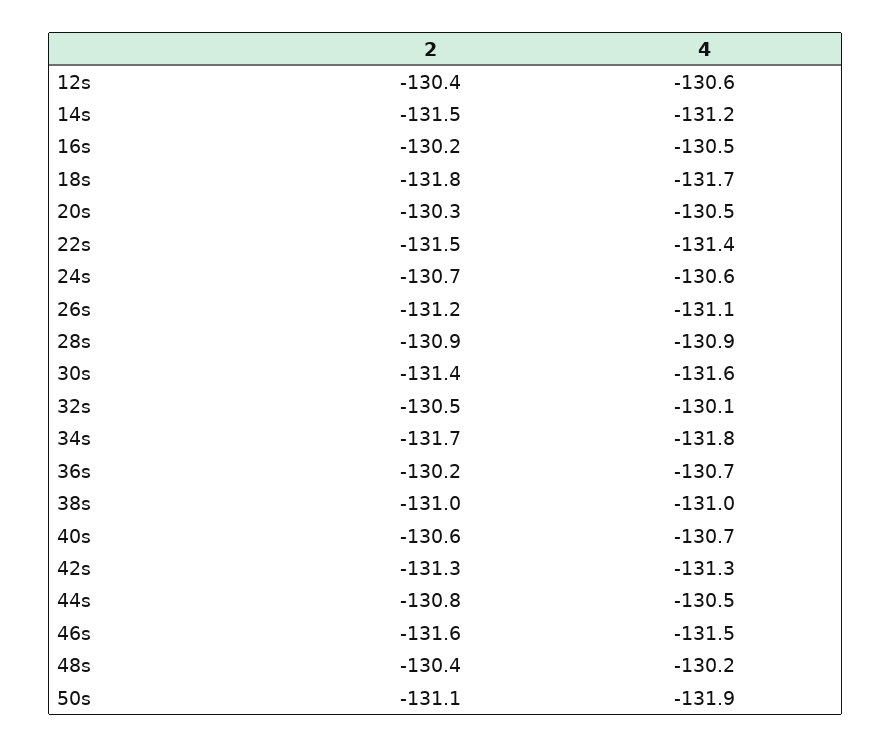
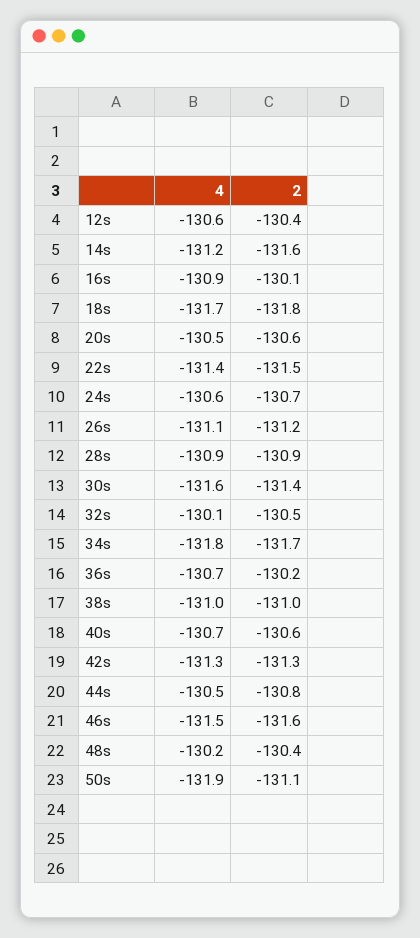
  {
    "2": {
      "12s": -130.4,
-     "14s": -131.5,
+     "14s": -131.6,
-     "16s": -130.2,
+     "16s": -130.1,
      "18s": -131.8,
-     "20s": -130.3,
+     "20s": -130.6,
      "22s": -131.5,
      "24s": -130.7,
      "26s": -131.2,
      "28s": -130.9,
      "30s": -131.4,
      "32s": -130.5,
      "34s": -131.7,
      "36s": -130.2,
      "38s": -131,
      "40s": -130.6,
      "42s": -131.3,
      "44s": -130.8,
      "46s": -131.6,
      "48s": -130.4,
      "50s": -131.1
    },
    "4": {
      "12s": -130.6,
      "14s": -131.2,
-     "16s": -130.5,
+     "16s": -130.9,
      "18s": -131.7,
      "20s": -130.5,
      "22s": -131.4,
      "24s": -130.6,
      "26s": -131.1,
      "28s": -130.9,
      "30s": -131.6,
      "32s": -130.1,
      "34s": -131.8,
      "36s": -130.7,
      "38s": -131,
      "40s": -130.7,
      "42s": -131.3,
      "44s": -130.5,
      "46s": -131.5,
      "48s": -130.2,
      "50s": -131.9
    }
  }

